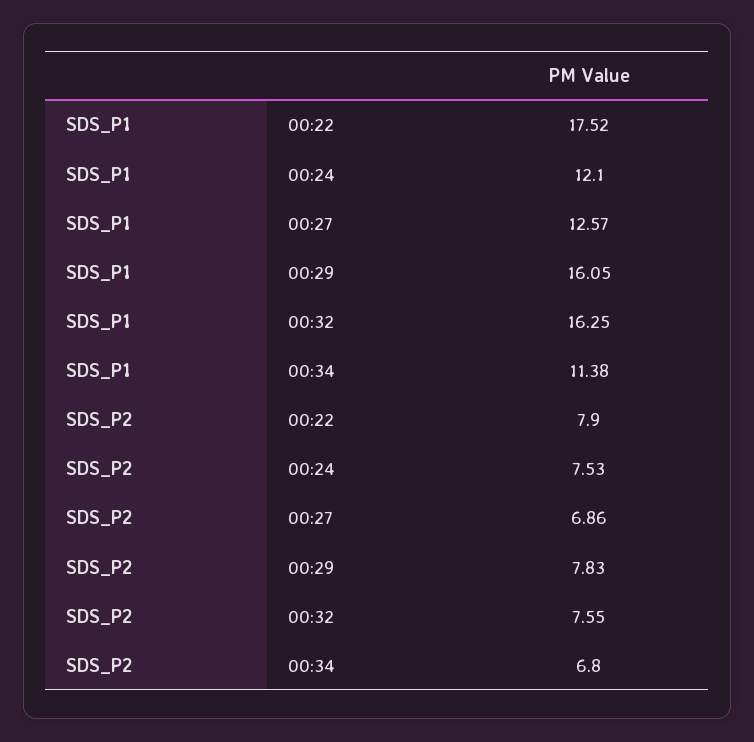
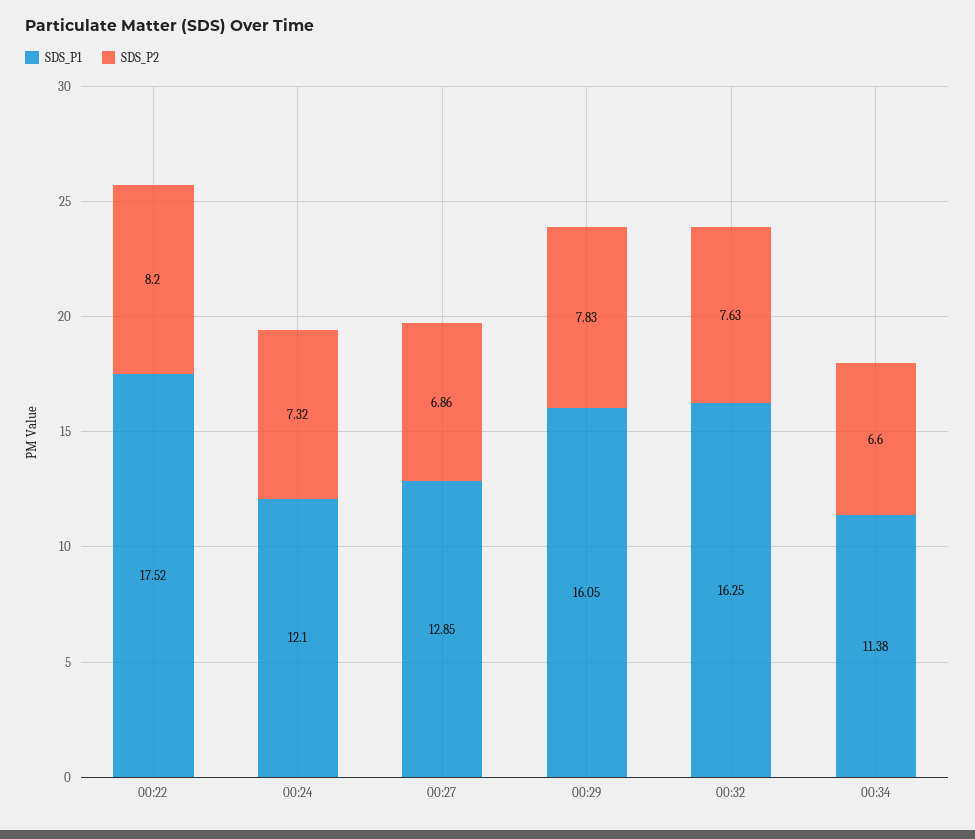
  {
    "SDS_P1": {
      "00:22": 17.52,
      "00:24": 12.1,
-     "00:27": 12.57,
+     "00:27": 12.85,
      "00:29": 16.05,
      "00:32": 16.25,
      "00:34": 11.38
    },
    "SDS_P2": {
-     "00:22": 7.9,
+     "00:22": 8.2,
-     "00:24": 7.53,
+     "00:24": 7.32,
      "00:27": 6.86,
      "00:29": 7.83,
-     "00:32": 7.55,
+     "00:32": 7.63,
-     "00:34": 6.8
+     "00:34": 6.6
    }
  }

